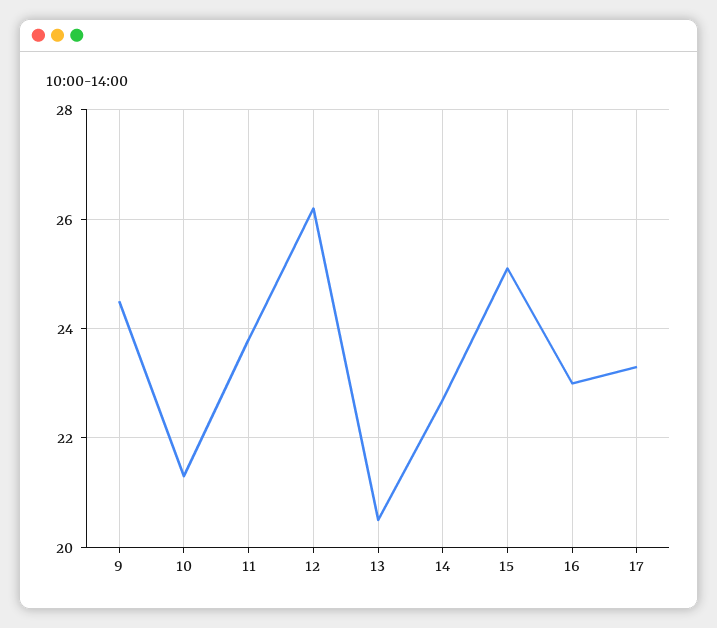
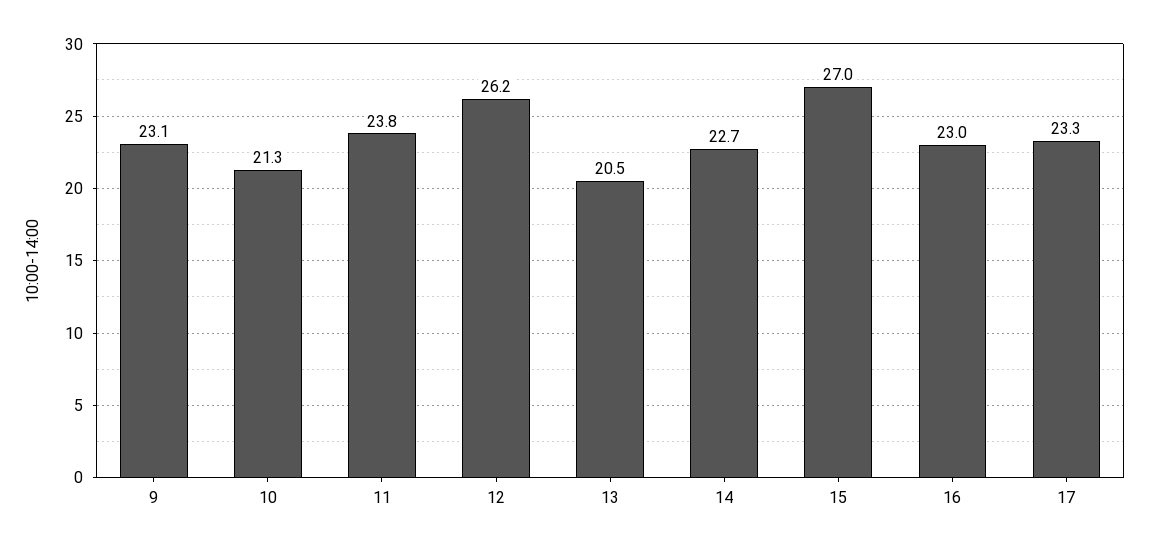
  {
-   "9": 24.5,
+   "9": 23.1,
    "10": 21.3,
    "11": 23.8,
    "12": 26.2,
    "13": 20.5,
    "14": 22.7,
-   "15": 25,
+   "15": 27,
    "16": 23,
    "17": 23.3
  }

